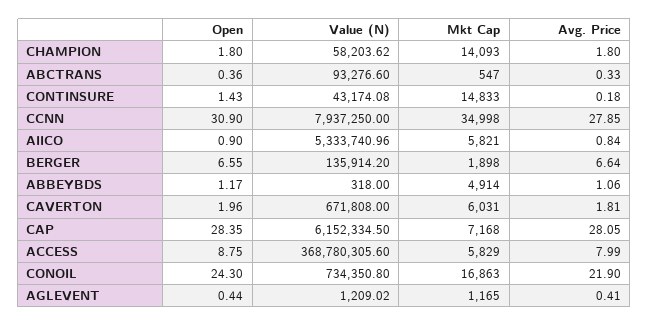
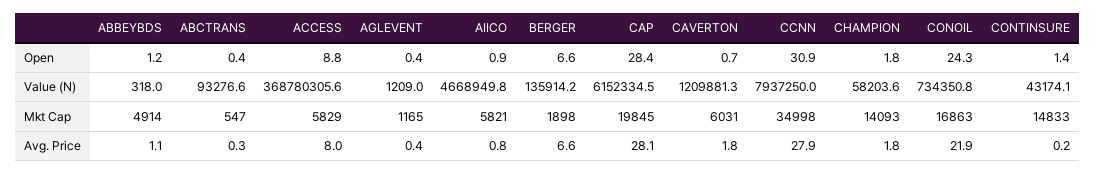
  {
    "Open": {
      "CHAMPION": 1.8,
      "ABCTRANS": 0.36,
      "CONTINSURE": 1.43,
      "CCNN": 30.9,
      "AIICO": 0.9,
      "BERGER": 6.55,
      "ABBEYBDS": 1.17,
-     "CAVERTON": 1.96,
+     "CAVERTON": 0.7,
      "CAP": 28.35,
      "ACCESS": 8.75,
      "CONOIL": 24.3,
      "AGLEVENT": 0.44
    },
    "Value (N)": {
      "CHAMPION": 58203.62,
      "ABCTRANS": 93276.6,
      "CONTINSURE": 43174.08,
      "CCNN": 7937250,
-     "AIICO": 5333740.96,
+     "AIICO": 4668949.8,
      "BERGER": 135914.2,
      "ABBEYBDS": 318,
-     "CAVERTON": 671808,
+     "CAVERTON": 1209881.3,
      "CAP": 6152334.5,
      "ACCESS": 368780305.6,
      "CONOIL": 734350.8,
      "AGLEVENT": 1209.02
    },
    "Mkt Cap": {
      "CHAMPION": 14093,
      "ABCTRANS": 547,
      "CONTINSURE": 14833,
      "CCNN": 34998,
      "AIICO": 5821,
      "BERGER": 1898,
      "ABBEYBDS": 4914,
      "CAVERTON": 6031,
-     "CAP": 7168,
+     "CAP": 19845,
      "ACCESS": 5829,
      "CONOIL": 16863,
      "AGLEVENT": 1165
    },
    "Avg. Price": {
      "CHAMPION": 1.8,
      "ABCTRANS": 0.33,
      "CONTINSURE": 0.18,
      "CCNN": 27.85,
      "AIICO": 0.84,
      "BERGER": 6.64,
      "ABBEYBDS": 1.06,
      "CAVERTON": 1.81,
      "CAP": 28.05,
      "ACCESS": 7.99,
      "CONOIL": 21.9,
      "AGLEVENT": 0.41
    }
  }

